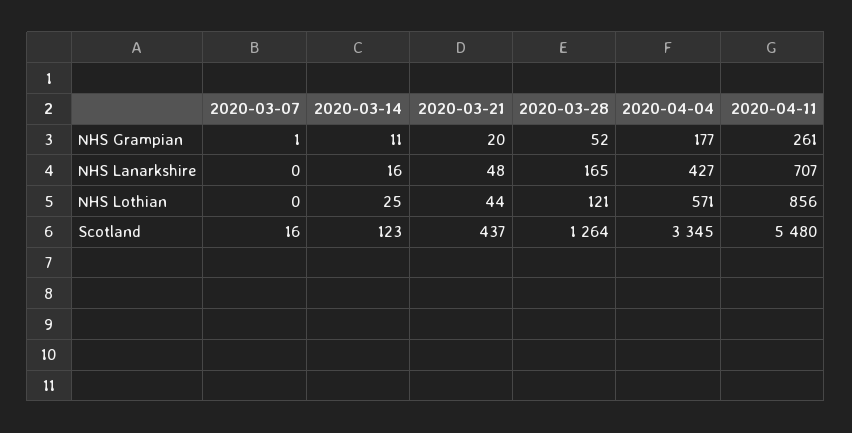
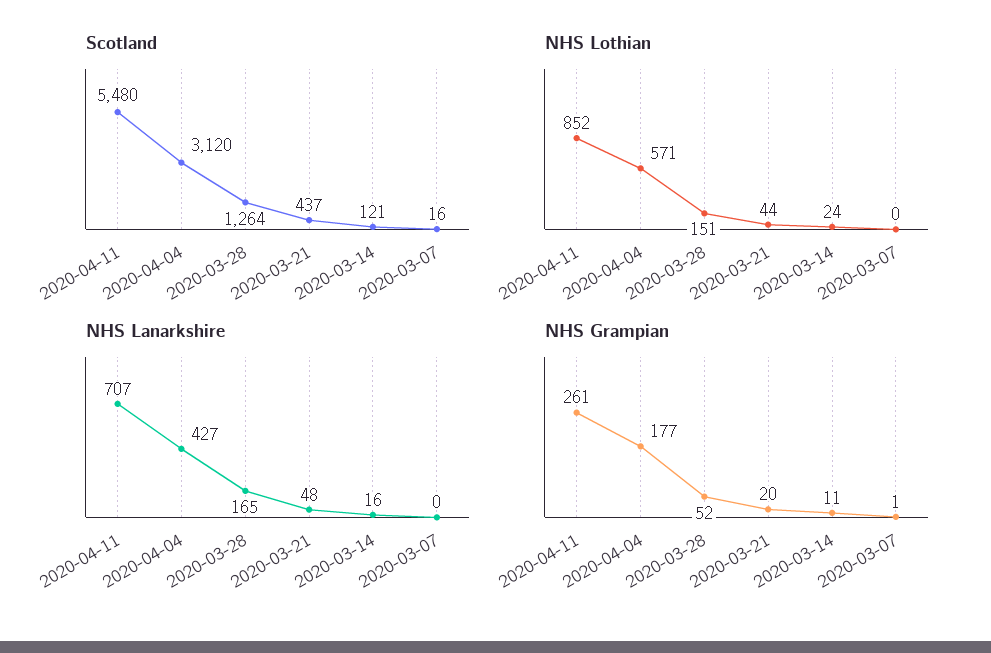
  {
    "NHS Grampian": {
      "2020-03-07": 1,
      "2020-03-14": 11,
      "2020-03-21": 20,
      "2020-03-28": 52,
      "2020-04-04": 177,
      "2020-04-11": 261
    },
    "NHS Lanarkshire": {
      "2020-03-07": 0,
      "2020-03-14": 16,
      "2020-03-21": 48,
      "2020-03-28": 165,
      "2020-04-04": 427,
      "2020-04-11": 707
    },
    "NHS Lothian": {
      "2020-03-07": 0,
-     "2020-03-14": 25,
+     "2020-03-14": 24,
      "2020-03-21": 44,
-     "2020-03-28": 121,
+     "2020-03-28": 151,
      "2020-04-04": 571,
-     "2020-04-11": 856
+     "2020-04-11": 852
    },
    "Scotland": {
      "2020-03-07": 16,
-     "2020-03-14": 123,
+     "2020-03-14": 121,
      "2020-03-21": 437,
      "2020-03-28": 1264,
-     "2020-04-04": 3345,
+     "2020-04-04": 3120,
      "2020-04-11": 5480
    }
  }

